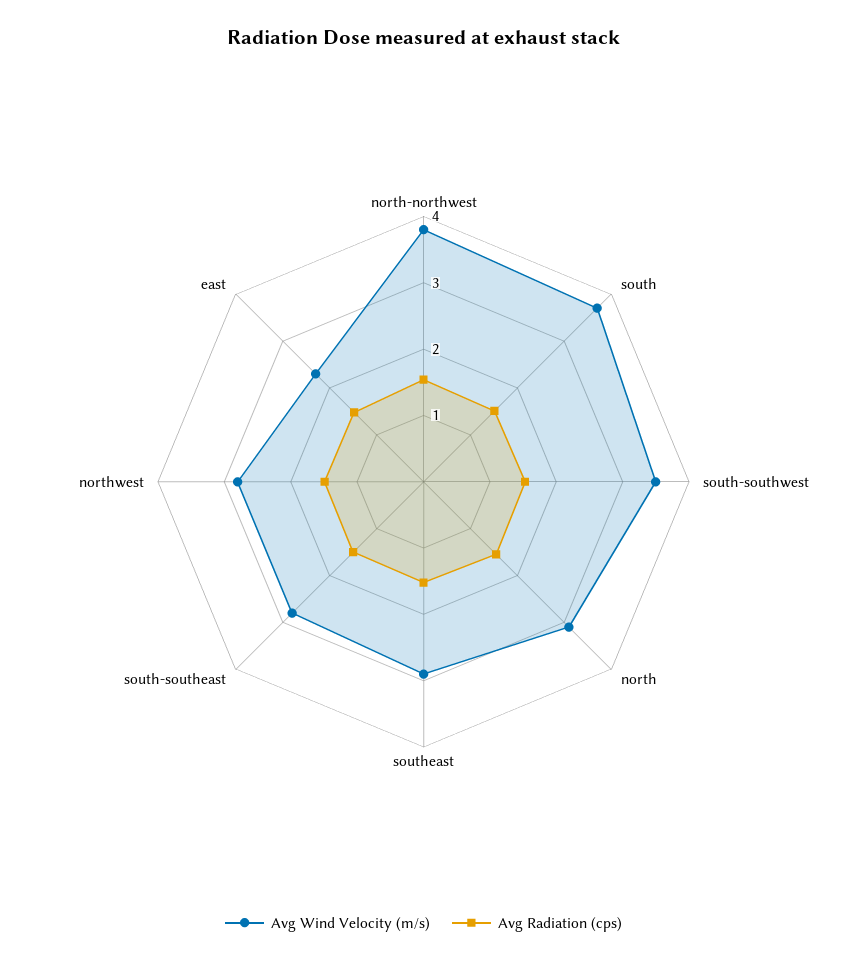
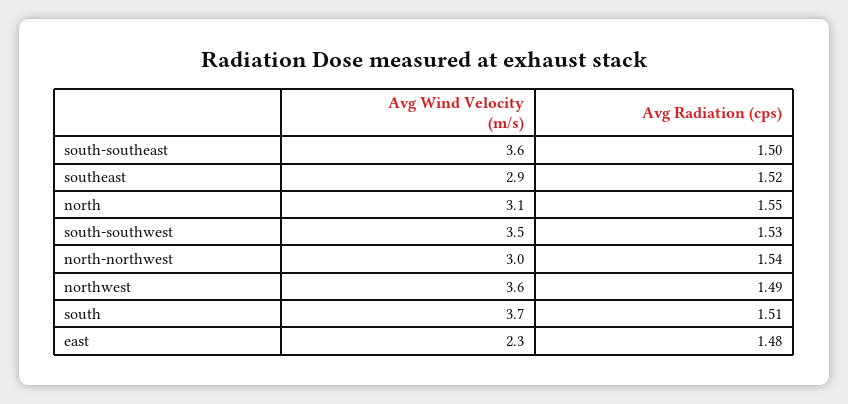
  {
    "Avg Wind Velocity (m/s)": {
-     "north-northwest": 3.8,
+     "north-northwest": 3,
      "south": 3.7,
      "south-southwest": 3.5,
      "north": 3.1,
      "southeast": 2.9,
-     "south-southeast": 2.8,
+     "south-southeast": 3.6,
-     "northwest": 2.8,
+     "northwest": 3.6,
      "east": 2.3
    },
    "Avg Radiation (cps)": {
      "north-northwest": 1.54,
      "south": 1.51,
      "south-southwest": 1.53,
      "north": 1.55,
      "southeast": 1.52,
      "south-southeast": 1.5,
      "northwest": 1.49,
      "east": 1.48
    }
  }

